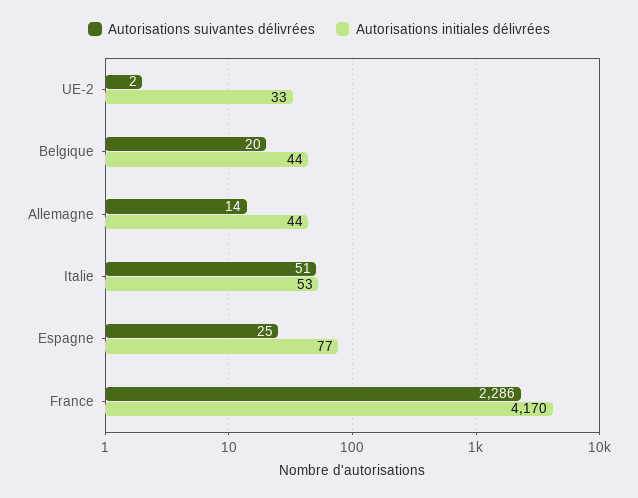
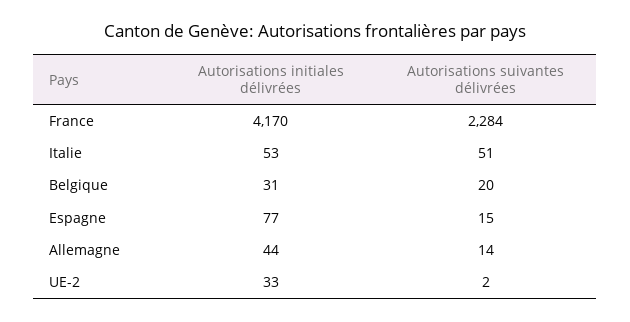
  {
    "Autorisations suivantes délivrées": {
      "UE-2": 2,
      "Belgique": 20,
      "Allemagne": 14,
      "Italie": 51,
-     "Espagne": 25,
+     "Espagne": 15,
-     "France": 2286
+     "France": 2284
    },
    "Autorisations initiales délivrées": {
      "UE-2": 33,
-     "Belgique": 44,
+     "Belgique": 31,
      "Allemagne": 44,
      "Italie": 53,
      "Espagne": 77,
      "France": 4170
    }
  }

